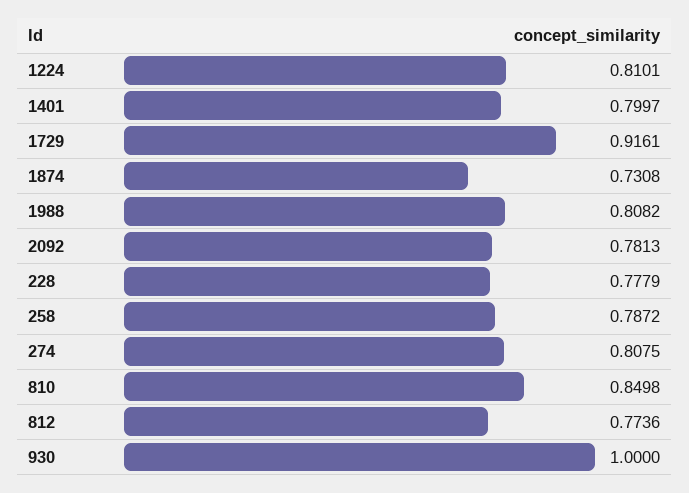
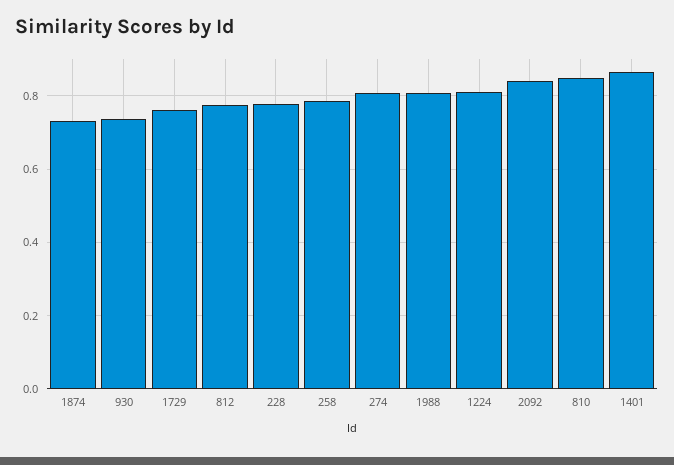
  {
    "1224": 0.8101,
-   "1401": 0.7997,
+   "1401": 0.86,
-   "1729": 0.9161,
+   "1729": 0.76,
    "1874": 0.7308,
    "1988": 0.8082,
-   "2092": 0.7813,
+   "2092": 0.84,
    "228": 0.7779,
    "258": 0.7872,
    "274": 0.8075,
    "810": 0.8498,
    "812": 0.7736,
-   "930": 1
+   "930": 0.74
  }

